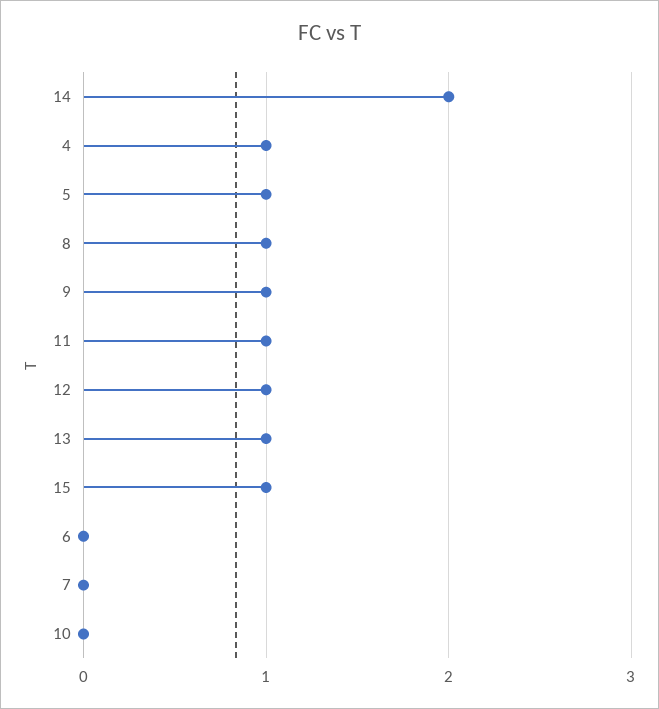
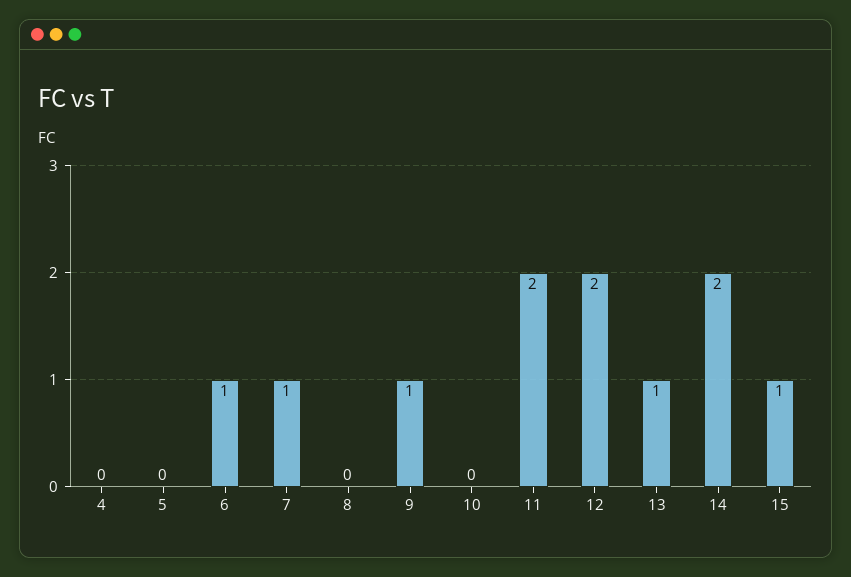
  {
    "14": 2,
-   "4": 1,
+   "4": 0,
-   "5": 1,
+   "5": 0,
-   "8": 1,
+   "8": 0,
    "9": 1,
-   "11": 1,
+   "11": 2,
-   "12": 1,
+   "12": 2,
    "13": 1,
    "15": 1,
-   "6": 0,
+   "6": 1,
-   "7": 0,
+   "7": 1,
    "10": 0
  }

